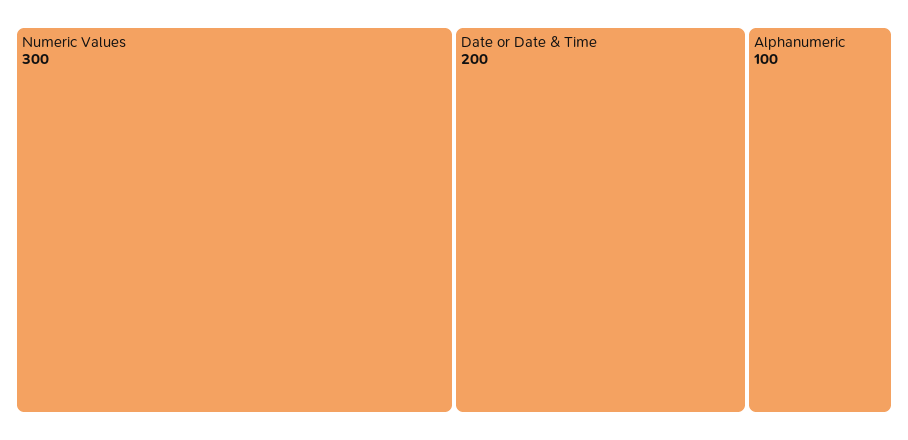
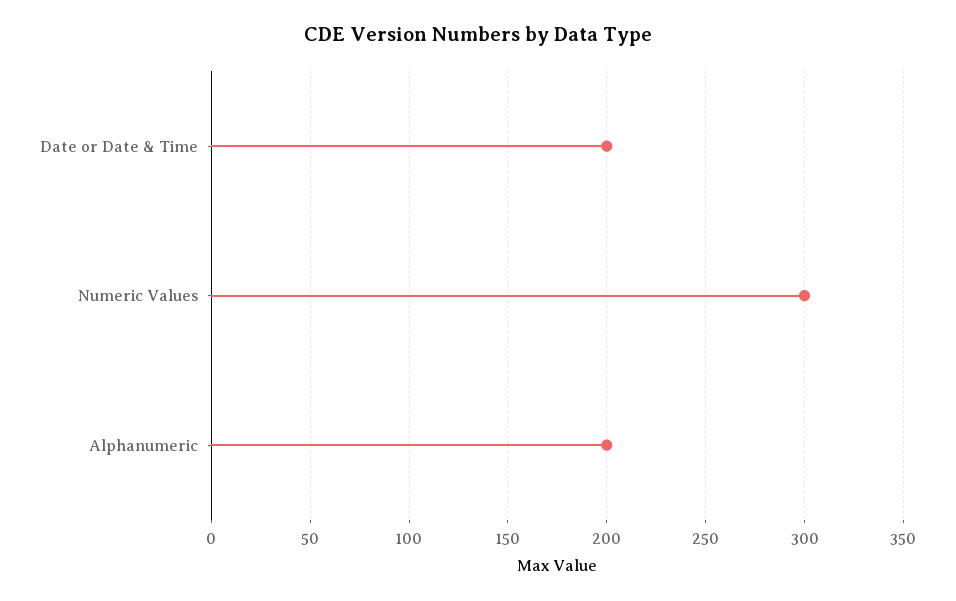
  {
    "Numeric Values": 300,
    "Date or Date & Time": 200,
-   "Alphanumeric": 100
+   "Alphanumeric": 200
  }

